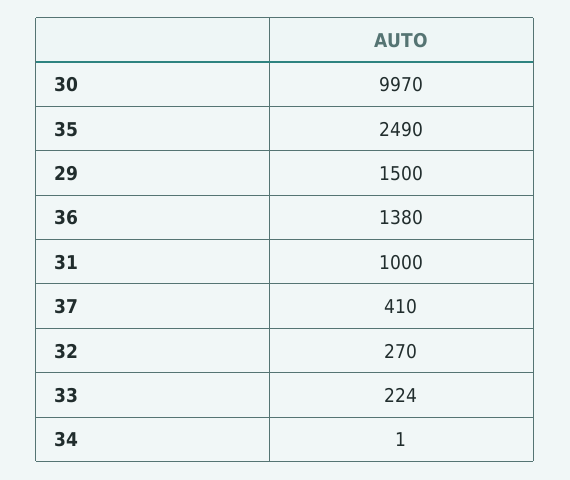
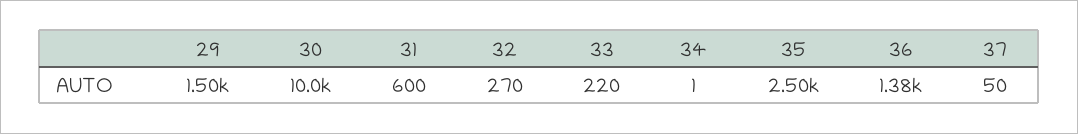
  {
-   "30": 9970,
+   "30": 10000,
-   "35": 2490,
+   "35": 2500,
    "29": 1500,
    "36": 1380,
-   "31": 1000,
+   "31": 600,
-   "37": 410,
+   "37": 50,
    "32": 270,
-   "33": 224,
+   "33": 220,
    "34": 1
  }

